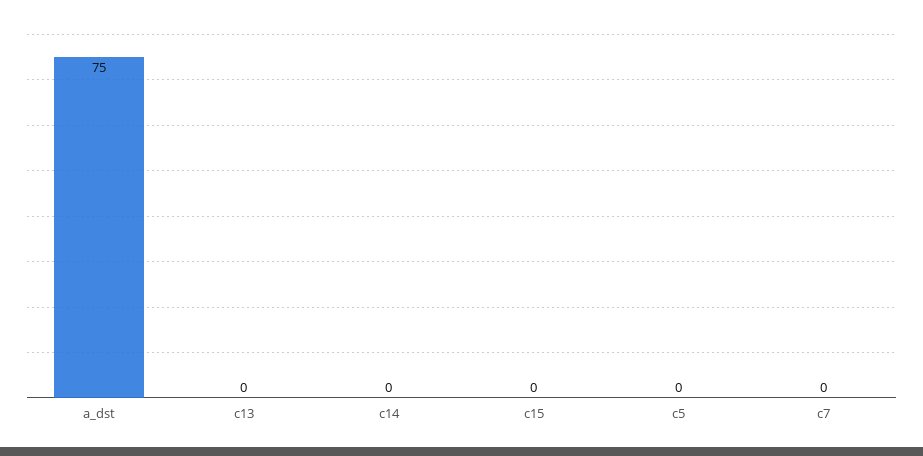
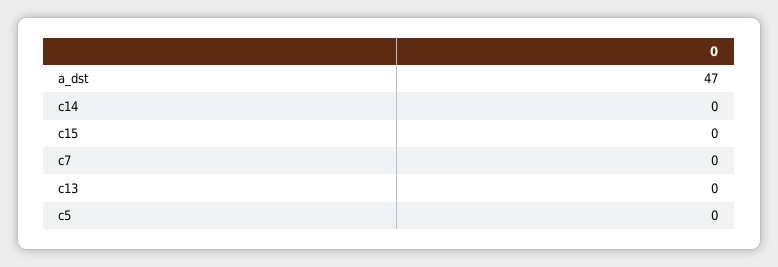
  {
-   "a_dst": 75,
+   "a_dst": 47,
    "c13": 0,
    "c14": 0,
    "c15": 0,
    "c5": 0,
    "c7": 0
  }

